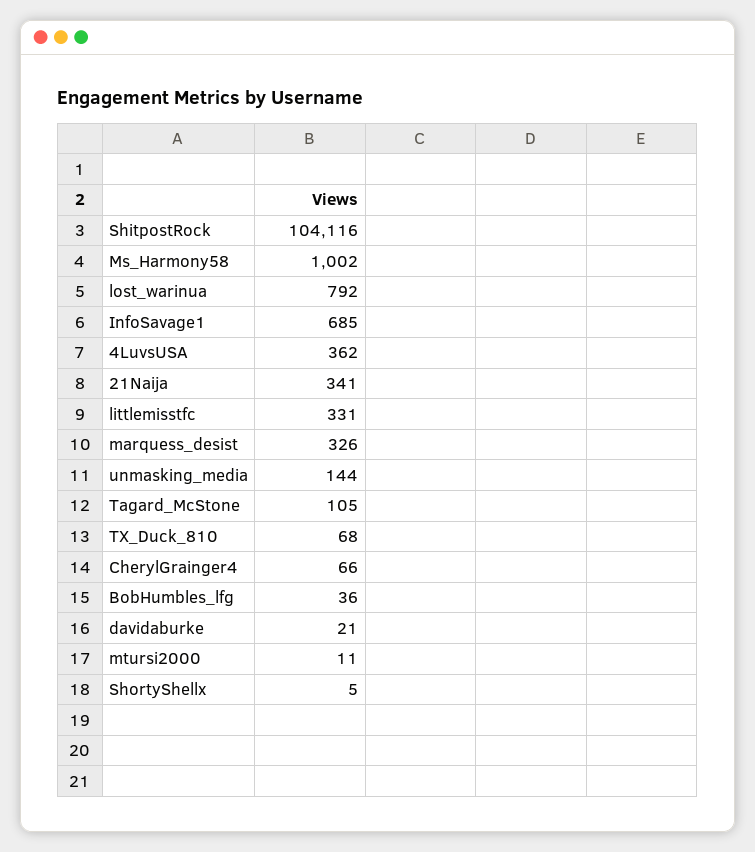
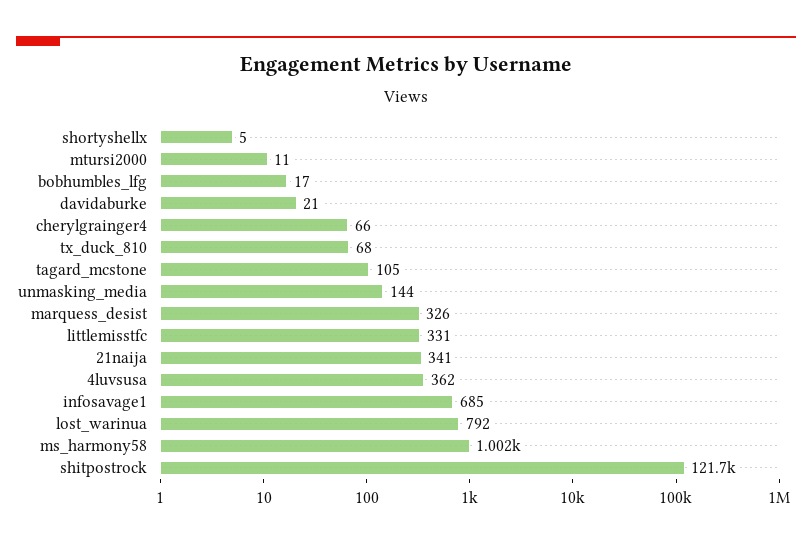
  {
-   "ShitpostRock": 104116,
+   "ShitpostRock": 121700,
    "Ms_Harmony58": 1002,
    "lost_warinua": 792,
    "InfoSavage1": 685,
    "4LuvsUSA": 362,
    "21Naija": 341,
    "littlemisstfc": 331,
    "marquess_desist": 326,
    "unmasking_media": 144,
    "Tagard_McStone": 105,
    "TX_Duck_810": 68,
    "CherylGrainger4": 66,
-   "BobHumbles_lfg": 36,
+   "BobHumbles_lfg": 17,
    "davidaburke": 21,
    "mtursi2000": 11,
    "ShortyShellx": 5
  }

